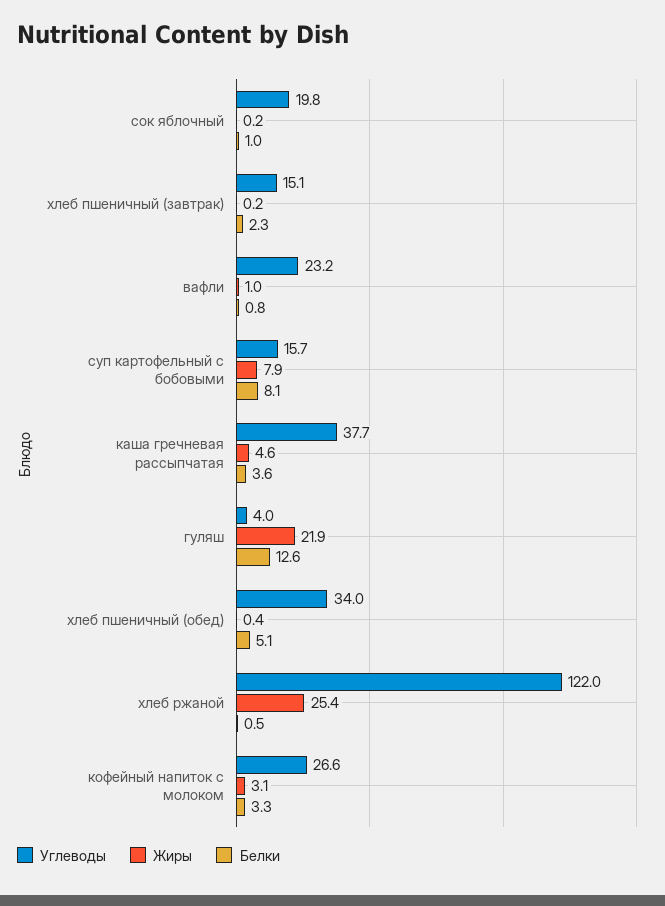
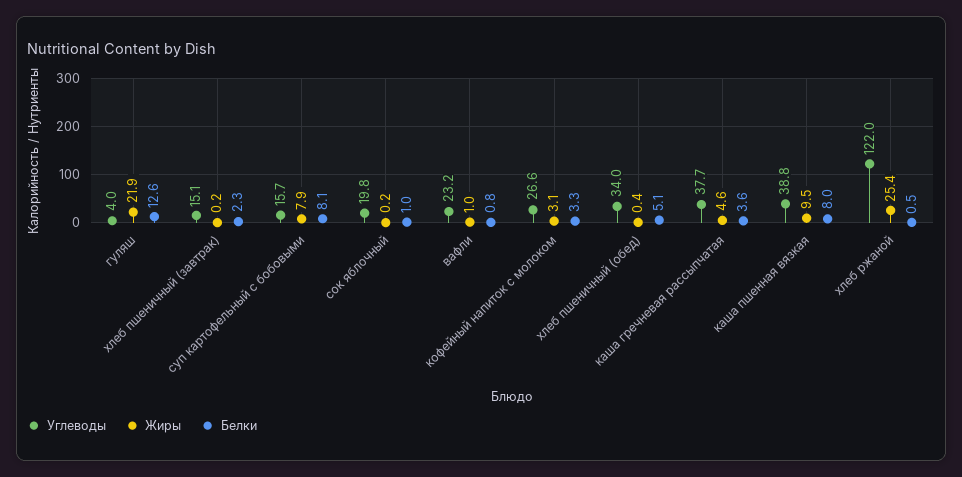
  {
    "Углеводы": {
      "сок яблочный": 19.8,
      "хлеб пшеничный (завтрак)": 15.1,
      "вафли": 23.2,
      "суп картофельный с бобовыми": 15.7,
      "каша гречневая рассыпчатая": 37.7,
      "гуляш": 4,
      "хлеб пшеничный (обед)": 34,
      "хлеб ржаной": 122,
-     "кофейный напиток с молоком": 26.6
+     "кофейный напиток с молоком": 26.6,
+     "каша пшенная вязкая": 38.8
    },
    "Жиры": {
      "сок яблочный": 0.2,
      "хлеб пшеничный (завтрак)": 0.2,
      "вафли": 1,
      "суп картофельный с бобовыми": 7.9,
      "каша гречневая рассыпчатая": 4.6,
      "гуляш": 21.9,
      "хлеб пшеничный (обед)": 0.4,
      "хлеб ржаной": 25.4,
-     "кофейный напиток с молоком": 3.1
+     "кофейный напиток с молоком": 3.1,
+     "каша пшенная вязкая": 9.5
    },
    "Белки": {
      "сок яблочный": 1,
      "хлеб пшеничный (завтрак)": 2.3,
      "вафли": 0.8,
      "суп картофельный с бобовыми": 8.1,
      "каша гречневая рассыпчатая": 3.6,
      "гуляш": 12.6,
      "хлеб пшеничный (обед)": 5.1,
      "хлеб ржаной": 0.5,
-     "кофейный напиток с молоком": 3.3
+     "кофейный напиток с молоком": 3.3,
+     "каша пшенная вязкая": 8
    }
  }

